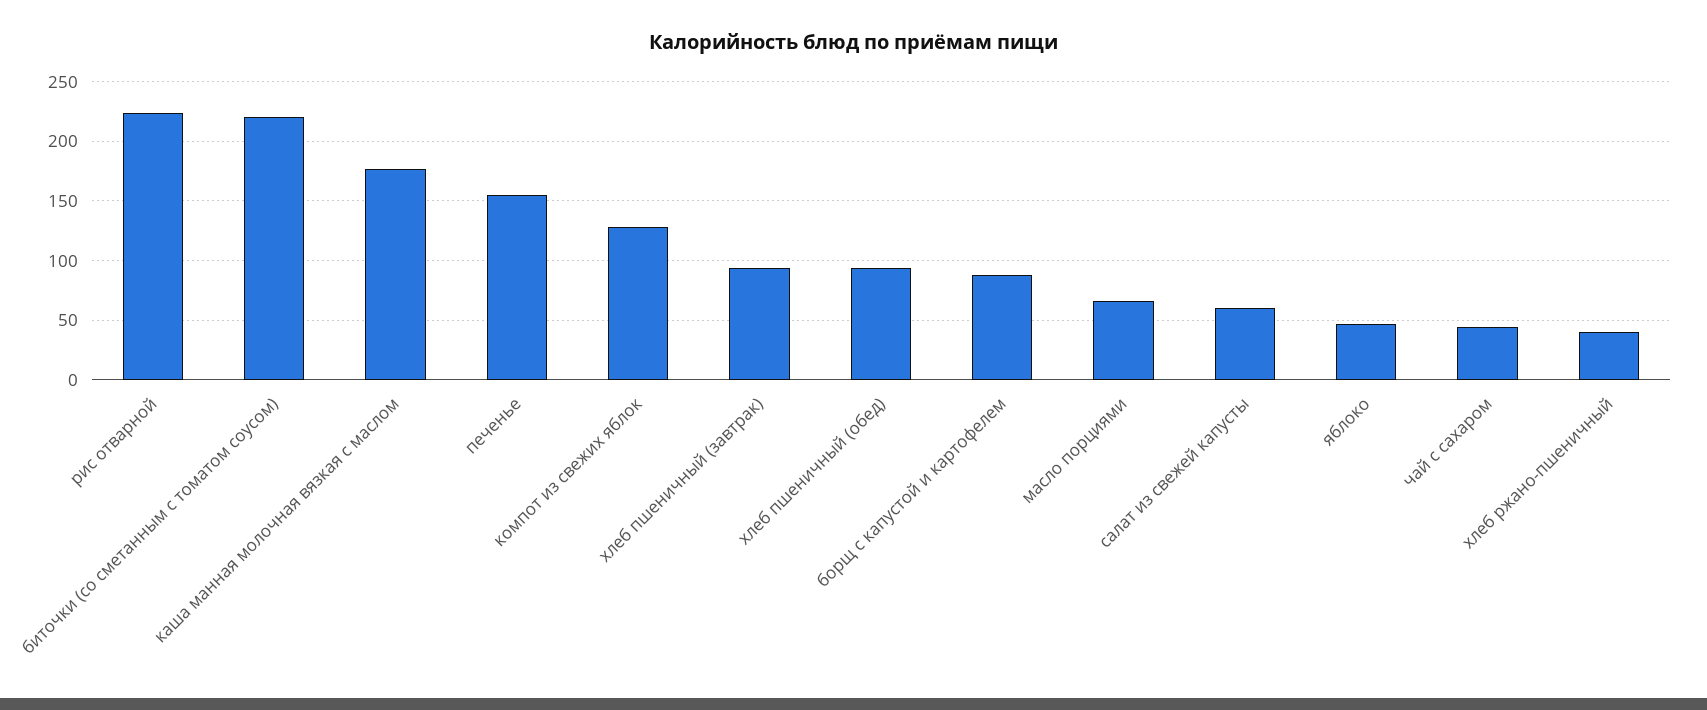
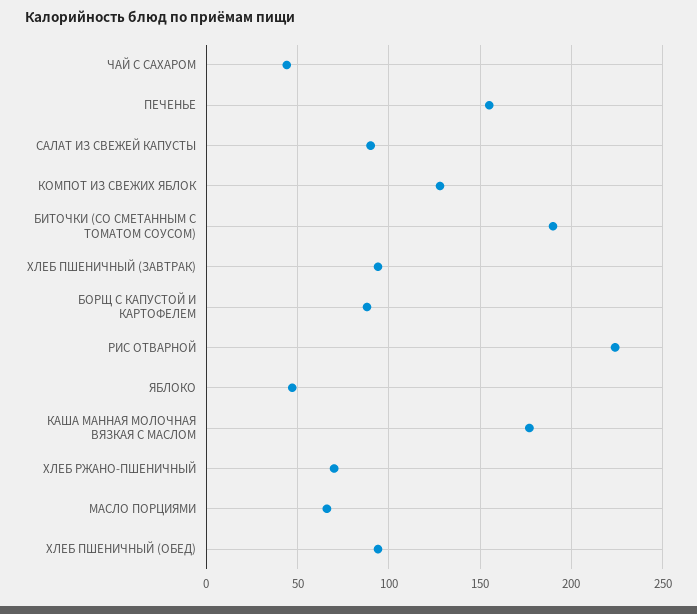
  {
    "рис отварной": 225,
-   "биточки (со сметанным с томатом соусом)": 220,
+   "биточки (со сметанным с томатом соусом)": 190,
    "каша манная молочная вязкая с маслом": 175,
    "печенье": 155,
    "компот из свежих яблок": 130,
    "хлеб пшеничный (завтрак)": 95,
    "хлеб пшеничный (обед)": 95,
    "борщ с капустой и картофелем": 90,
    "масло порциями": 65,
-   "салат из свежей капусты": 60,
+   "салат из свежей капусты": 90,
    "яблоко": 45,
    "чай с сахаром": 45,
-   "хлеб ржано-пшеничный": 40
+   "хлеб ржано-пшеничный": 70
  }

